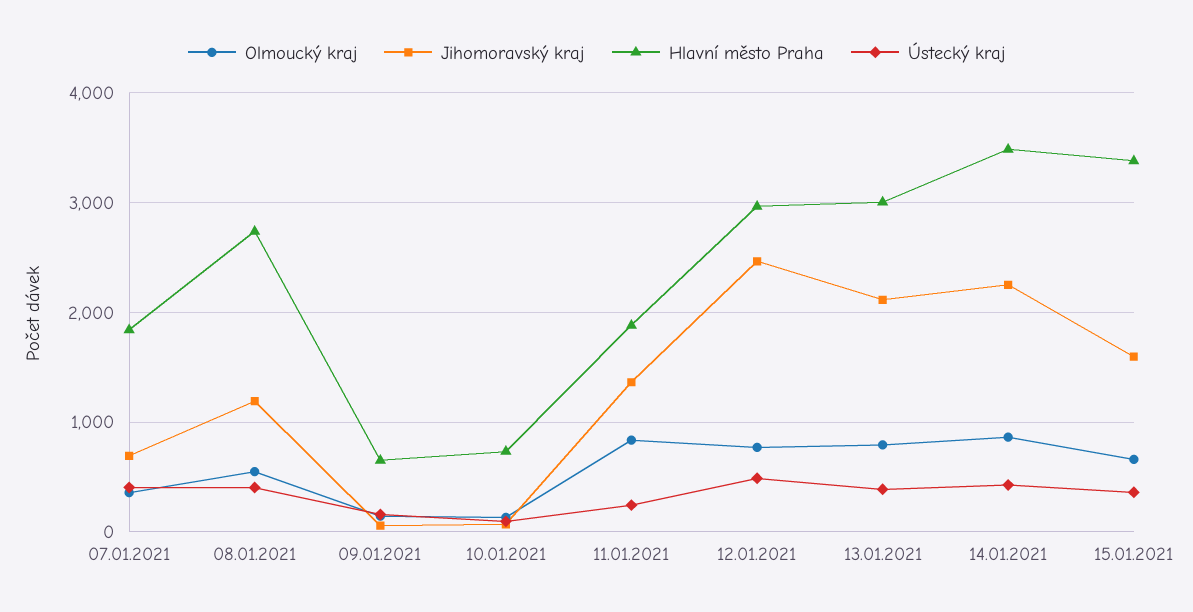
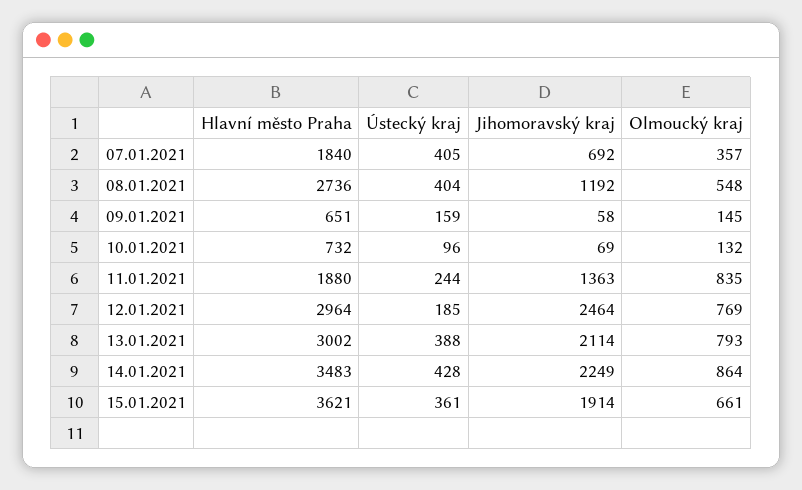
  {
    "Olmoucký kraj": {
      "07.01.2021": 357,
      "08.01.2021": 548,
      "09.01.2021": 145,
      "10.01.2021": 132,
      "11.01.2021": 835,
      "12.01.2021": 769,
      "13.01.2021": 793,
      "14.01.2021": 864,
      "15.01.2021": 661
    },
    "Jihomoravský kraj": {
      "07.01.2021": 692,
      "08.01.2021": 1192,
      "09.01.2021": 58,
      "10.01.2021": 69,
      "11.01.2021": 1363,
      "12.01.2021": 2464,
      "13.01.2021": 2114,
      "14.01.2021": 2249,
-     "15.01.2021": 1600
+     "15.01.2021": 1914
    },
    "Hlavní město Praha": {
      "07.01.2021": 1840,
      "08.01.2021": 2736,
      "09.01.2021": 651,
      "10.01.2021": 732,
      "11.01.2021": 1880,
      "12.01.2021": 2964,
      "13.01.2021": 3002,
      "14.01.2021": 3483,
-     "15.01.2021": 3400
+     "15.01.2021": 3621
    },
    "Ústecký kraj": {
      "07.01.2021": 405,
      "08.01.2021": 404,
      "09.01.2021": 159,
      "10.01.2021": 96,
      "11.01.2021": 244,
-     "12.01.2021": 500,
+     "12.01.2021": 185,
      "13.01.2021": 388,
      "14.01.2021": 428,
      "15.01.2021": 361
    }
  }

